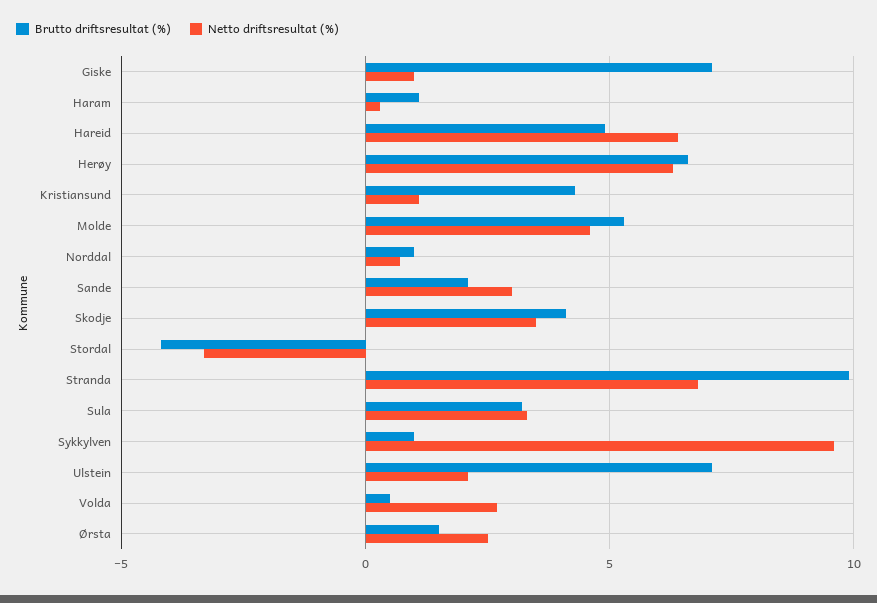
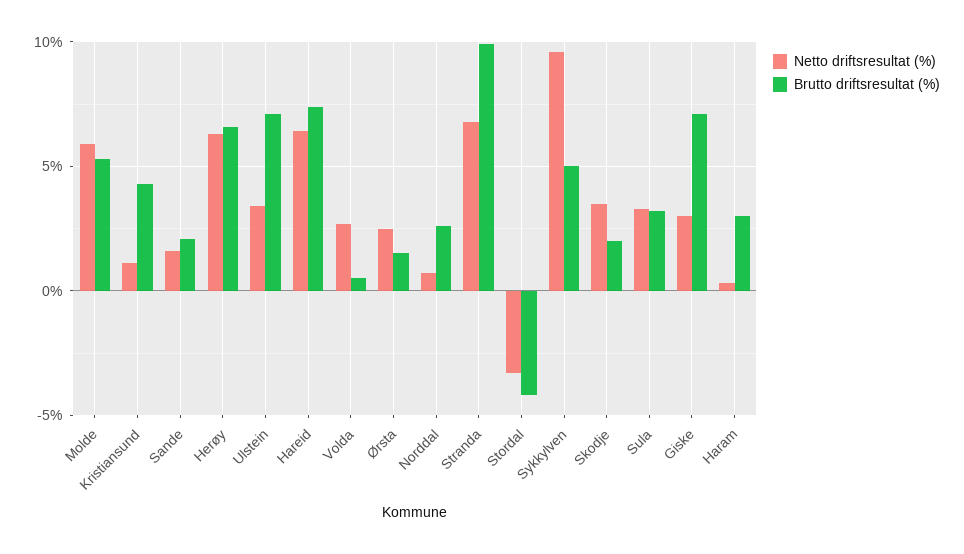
  {
    "Brutto driftsresultat (%)": {
      "Giske": 7,
-     "Haram": 1,
+     "Haram": 3,
-     "Hareid": 5,
+     "Hareid": 7.5,
      "Herøy": 6.5,
      "Kristiansund": 4.5,
      "Molde": 5.5,
-     "Norddal": 1,
+     "Norddal": 2.5,
      "Sande": 2,
-     "Skodje": 4,
+     "Skodje": 2,
      "Stordal": -4,
      "Stranda": 10,
      "Sula": 3,
-     "Sykkylven": 1,
+     "Sykkylven": 5,
      "Ulstein": 7,
      "Volda": 0.5,
      "Ørsta": 1.5
    },
    "Netto driftsresultat (%)": {
-     "Giske": 1,
+     "Giske": 3,
      "Haram": 0.5,
      "Hareid": 6.5,
      "Herøy": 6.5,
      "Kristiansund": 1,
-     "Molde": 4.5,
+     "Molde": 6,
      "Norddal": 0.5,
-     "Sande": 3,
+     "Sande": 1.5,
      "Skodje": 3.5,
      "Stordal": -3.5,
      "Stranda": 7,
      "Sula": 3.5,
      "Sykkylven": 9.5,
-     "Ulstein": 2,
+     "Ulstein": 3.5,
      "Volda": 2.5,
      "Ørsta": 2.5
    }
  }

